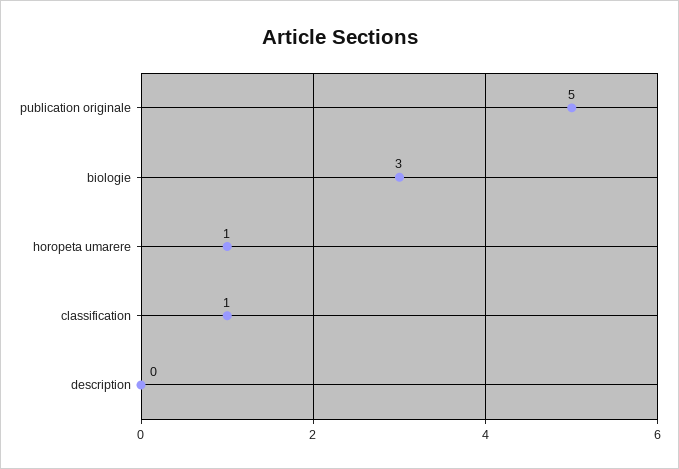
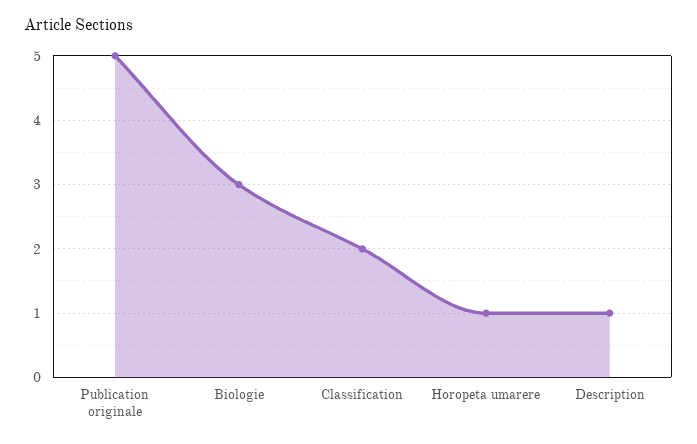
  {
    "publication originale": 5,
    "biologie": 3,
    "horopeta umarere": 1,
-   "classification": 1,
+   "classification": 2,
-   "description": 0
+   "description": 1
  }

